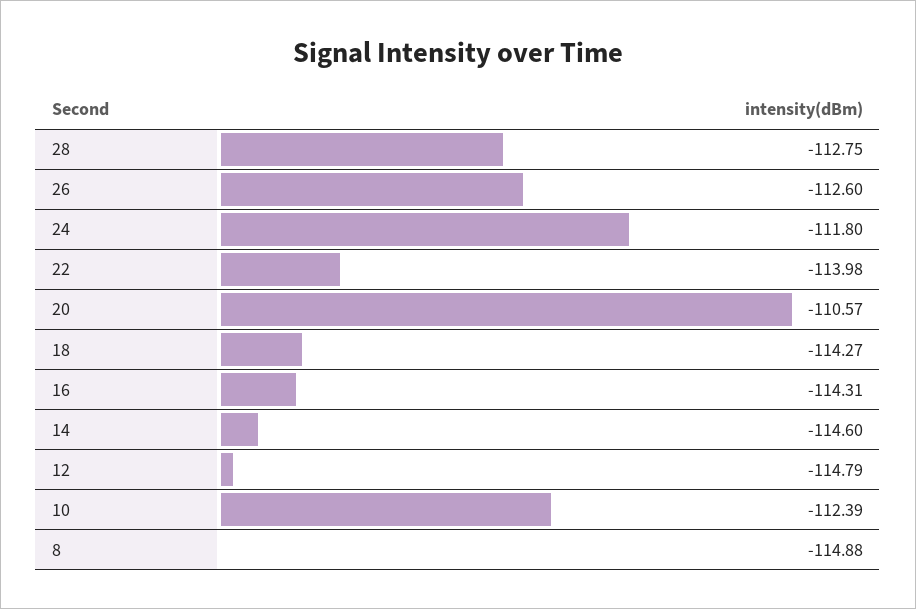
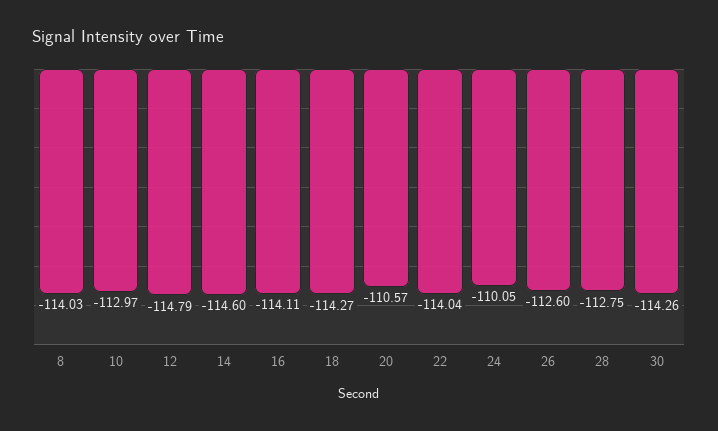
  {
    "28": -112.75,
    "26": -112.6,
-   "24": -111.8,
+   "24": -110.05,
-   "22": -113.98,
+   "22": -114.04,
    "20": -110.57,
    "18": -114.27,
-   "16": -114.31,
+   "16": -114.11,
    "14": -114.6,
    "12": -114.79,
-   "10": -112.39,
+   "10": -112.97,
-   "8": -114.88
+   "8": -114.03,
+   "30": -114.26
  }

